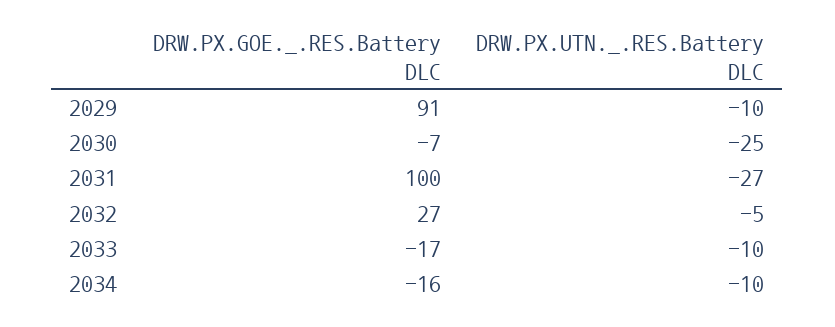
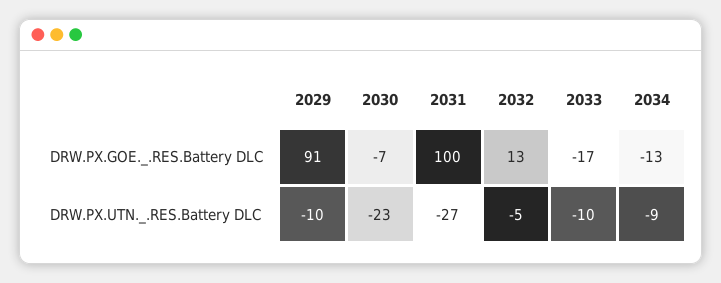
  {
    "DRW.PX.GOE._.RES.Battery DLC": {
      "2029": 91,
      "2030": -7,
      "2031": 100,
-     "2032": 27,
+     "2032": 13,
      "2033": -17,
-     "2034": -16
+     "2034": -13
    },
    "DRW.PX.UTN._.RES.Battery DLC": {
      "2029": -10,
-     "2030": -25,
+     "2030": -23,
      "2031": -27,
      "2032": -5,
      "2033": -10,
-     "2034": -10
+     "2034": -9
    }
  }

